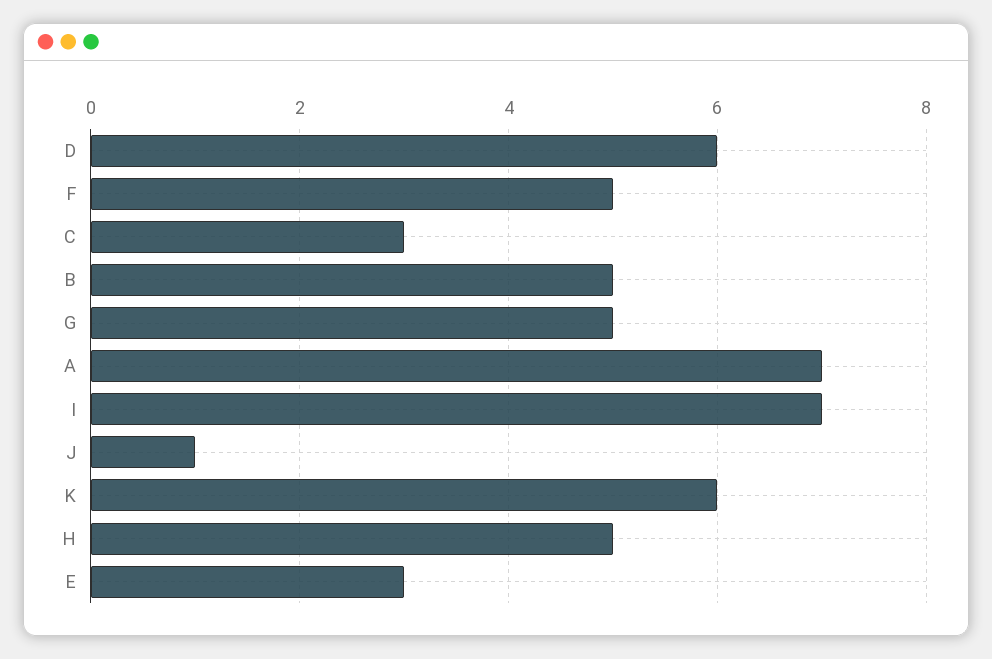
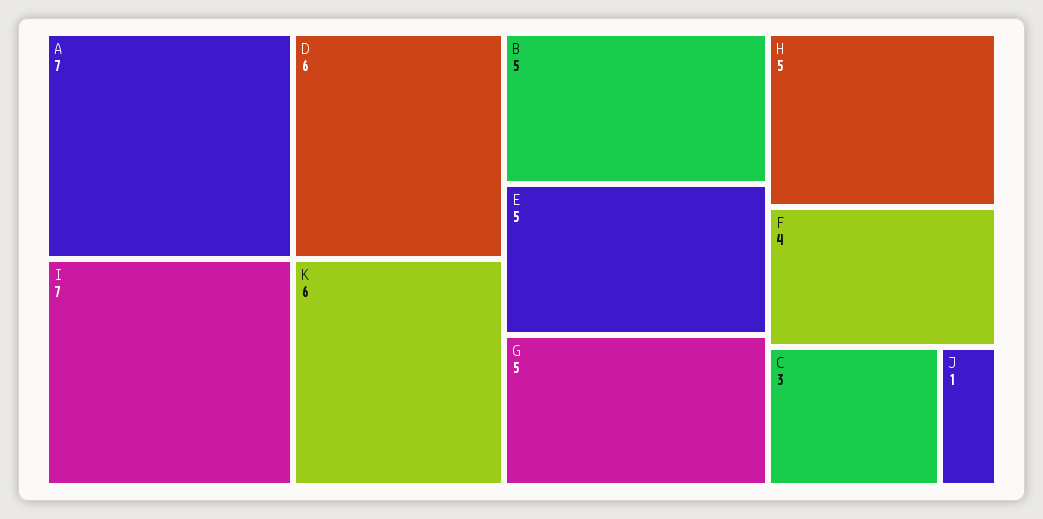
  {
    "D": 6,
-   "F": 5,
+   "F": 4,
    "C": 3,
    "B": 5,
    "G": 5,
    "A": 7,
    "I": 7,
    "J": 1,
    "K": 6,
    "H": 5,
-   "E": 3
+   "E": 5
  }

